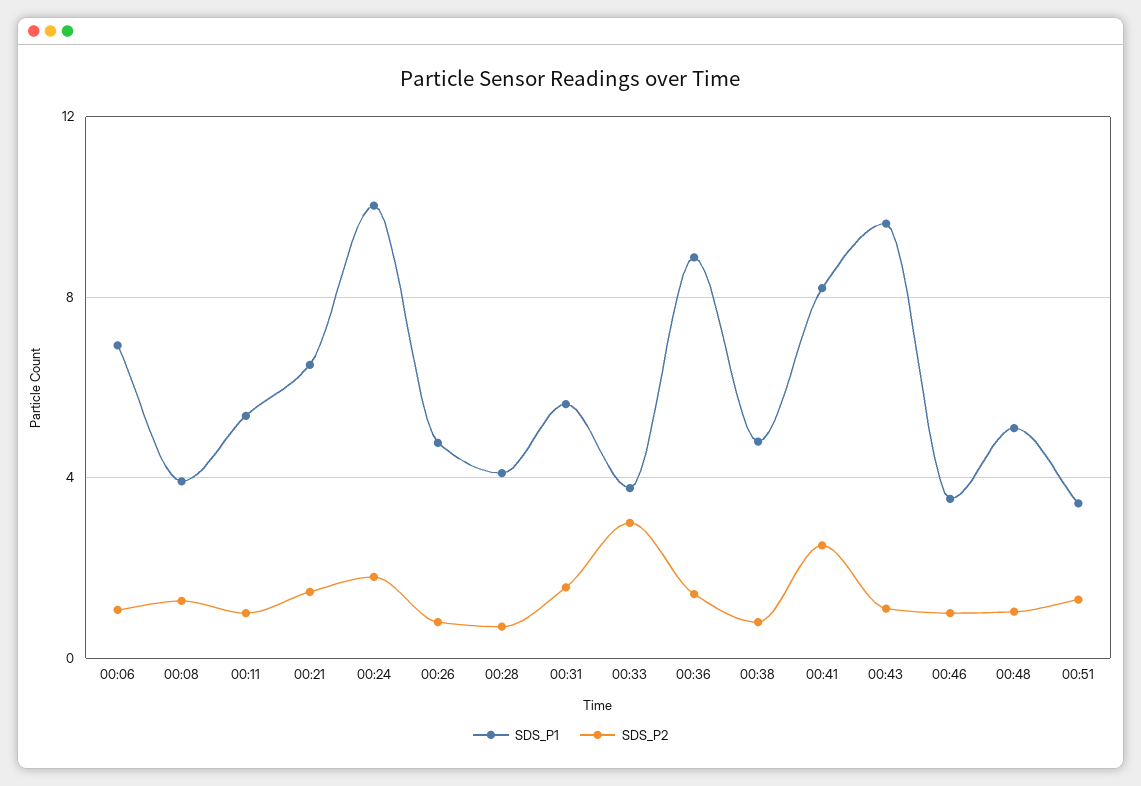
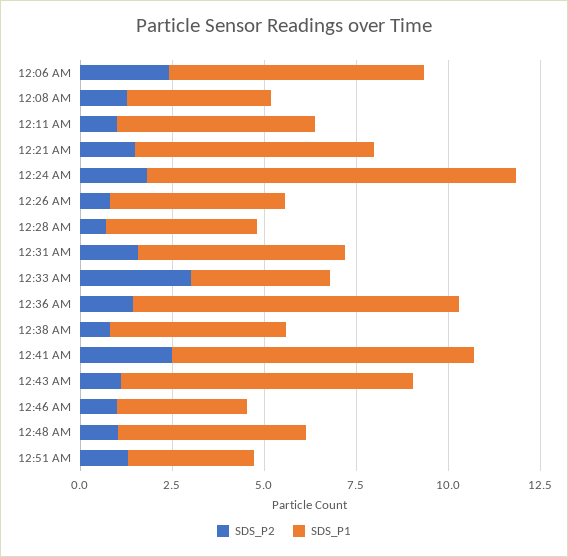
  {
    "SDS_P1": {
      "00:06": 7,
      "00:08": 4,
      "00:11": 5.5,
      "00:21": 6.5,
      "00:24": 10,
      "00:26": 5,
      "00:28": 4,
      "00:31": 5.5,
      "00:33": 4,
      "00:36": 9,
      "00:38": 5,
      "00:41": 8,
-     "00:43": 9.5,
+     "00:43": 8,
      "00:46": 3.5,
      "00:48": 5,
      "00:51": 3.5
    },
    "SDS_P2": {
-     "00:06": 1,
+     "00:06": 2.5,
      "00:08": 1.5,
      "00:11": 1,
      "00:21": 1.5,
      "00:24": 2,
      "00:26": 1,
      "00:28": 0.5,
      "00:31": 1.5,
      "00:33": 3,
      "00:36": 1.5,
      "00:38": 1,
      "00:41": 2.5,
      "00:43": 1,
      "00:46": 1,
      "00:48": 1,
      "00:51": 1.5
    }
  }

